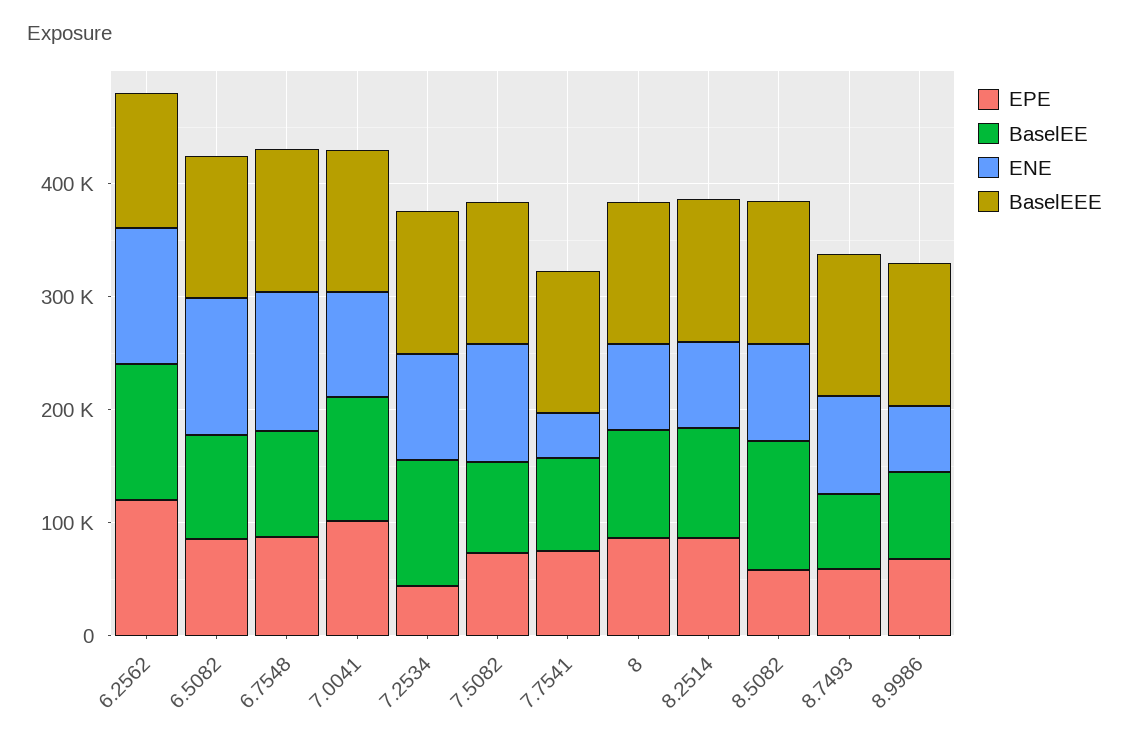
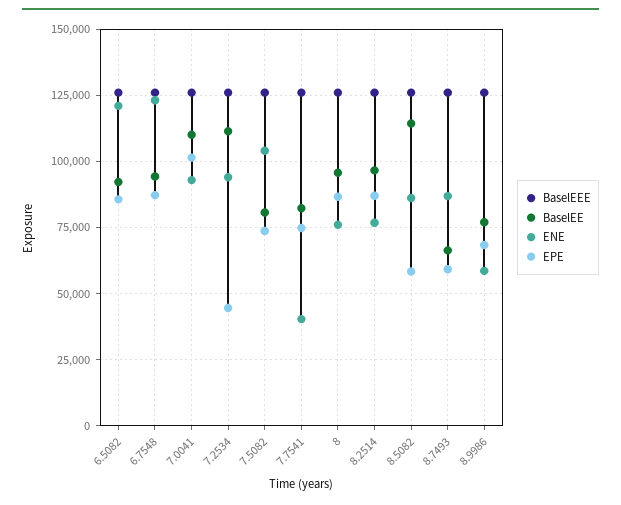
  {
    "EPE": {
-     "6.2562": 120000,
      "6.5082": 85000,
      "6.7548": 87500,
      "7.0041": 102500,
      "7.2534": 45000,
      "7.5082": 72500,
      "7.7541": 75000,
      "8": 87500,
      "8.2514": 87500,
      "8.5082": 57500,
      "8.7493": 60000,
      "8.9986": 67500
    },
    "BaselEE": {
-     "6.2562": 120000,
      "6.5082": 92500,
      "6.7548": 95000,
      "7.0041": 110000,
      "7.2534": 112500,
      "7.5082": 80000,
      "7.7541": 82500,
      "8": 95000,
      "8.2514": 97500,
      "8.5082": 115000,
      "8.7493": 67500,
      "8.9986": 77500
    },
    "ENE": {
-     "6.2562": 120000,
      "6.5082": 120000,
      "6.7548": 122500,
      "7.0041": 92500,
      "7.2534": 95000,
      "7.5082": 105000,
      "7.7541": 40000,
      "8": 75000,
      "8.2514": 77500,
      "8.5082": 85000,
      "8.7493": 87500,
      "8.9986": 57500
    },
    "BaselEEE": {
-     "6.2562": 120000,
      "6.5082": 125000,
      "6.7548": 125000,
      "7.0041": 125000,
      "7.2534": 125000,
      "7.5082": 125000,
      "7.7541": 125000,
      "8": 125000,
      "8.2514": 125000,
      "8.5082": 125000,
      "8.7493": 125000,
      "8.9986": 125000
    }
  }

